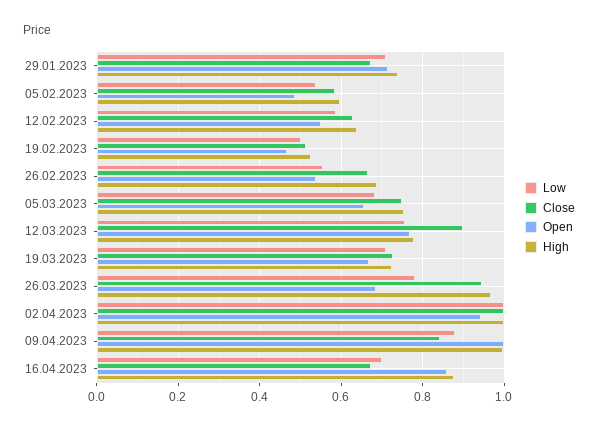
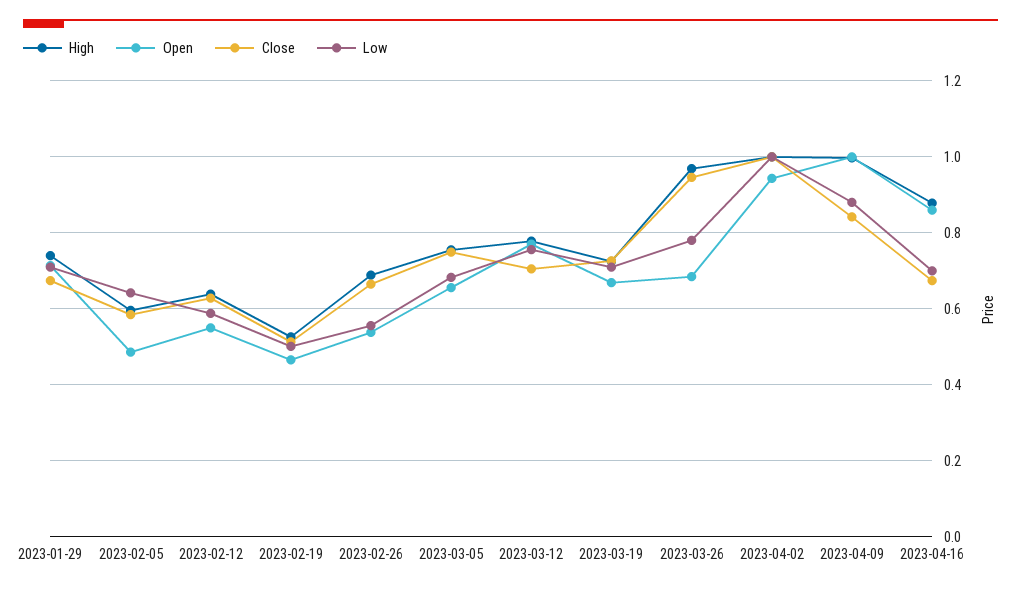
  {
    "Low": {
      "29.01.2023": 0.72,
-     "05.02.2023": 0.54,
+     "05.02.2023": 0.64,
      "12.02.2023": 0.58,
      "19.02.2023": 0.5,
      "26.02.2023": 0.56,
      "05.03.2023": 0.68,
      "12.03.2023": 0.76,
      "19.03.2023": 0.72,
      "26.03.2023": 0.78,
      "02.04.2023": 1,
      "09.04.2023": 0.88,
      "16.04.2023": 0.7
    },
    "Close": {
      "29.01.2023": 0.68,
      "05.02.2023": 0.58,
      "12.02.2023": 0.62,
      "19.02.2023": 0.52,
      "26.02.2023": 0.66,
      "05.03.2023": 0.74,
-     "12.03.2023": 0.9,
+     "12.03.2023": 0.7,
      "19.03.2023": 0.72,
      "26.03.2023": 0.94,
      "02.04.2023": 1,
      "09.04.2023": 0.84,
      "16.04.2023": 0.68
    },
    "Open": {
      "29.01.2023": 0.72,
      "05.02.2023": 0.48,
      "12.02.2023": 0.56,
      "19.02.2023": 0.46,
      "26.02.2023": 0.54,
      "05.03.2023": 0.66,
      "12.03.2023": 0.78,
      "19.03.2023": 0.66,
      "26.03.2023": 0.68,
      "02.04.2023": 0.94,
      "09.04.2023": 1,
      "16.04.2023": 0.86
    },
    "High": {
      "29.01.2023": 0.74,
      "05.02.2023": 0.6,
      "12.02.2023": 0.64,
      "19.02.2023": 0.52,
      "26.02.2023": 0.68,
      "05.03.2023": 0.76,
      "12.03.2023": 0.78,
      "19.03.2023": 0.72,
      "26.03.2023": 0.96,
      "02.04.2023": 1,
      "09.04.2023": 1,
      "16.04.2023": 0.88
    }
  }

